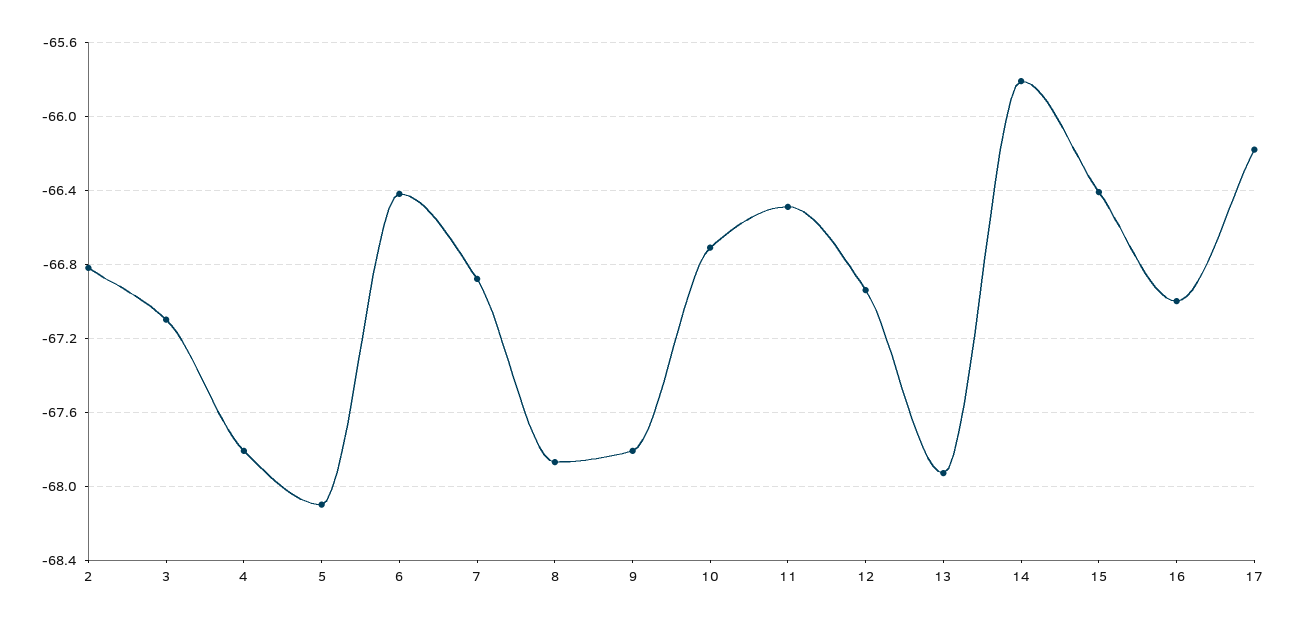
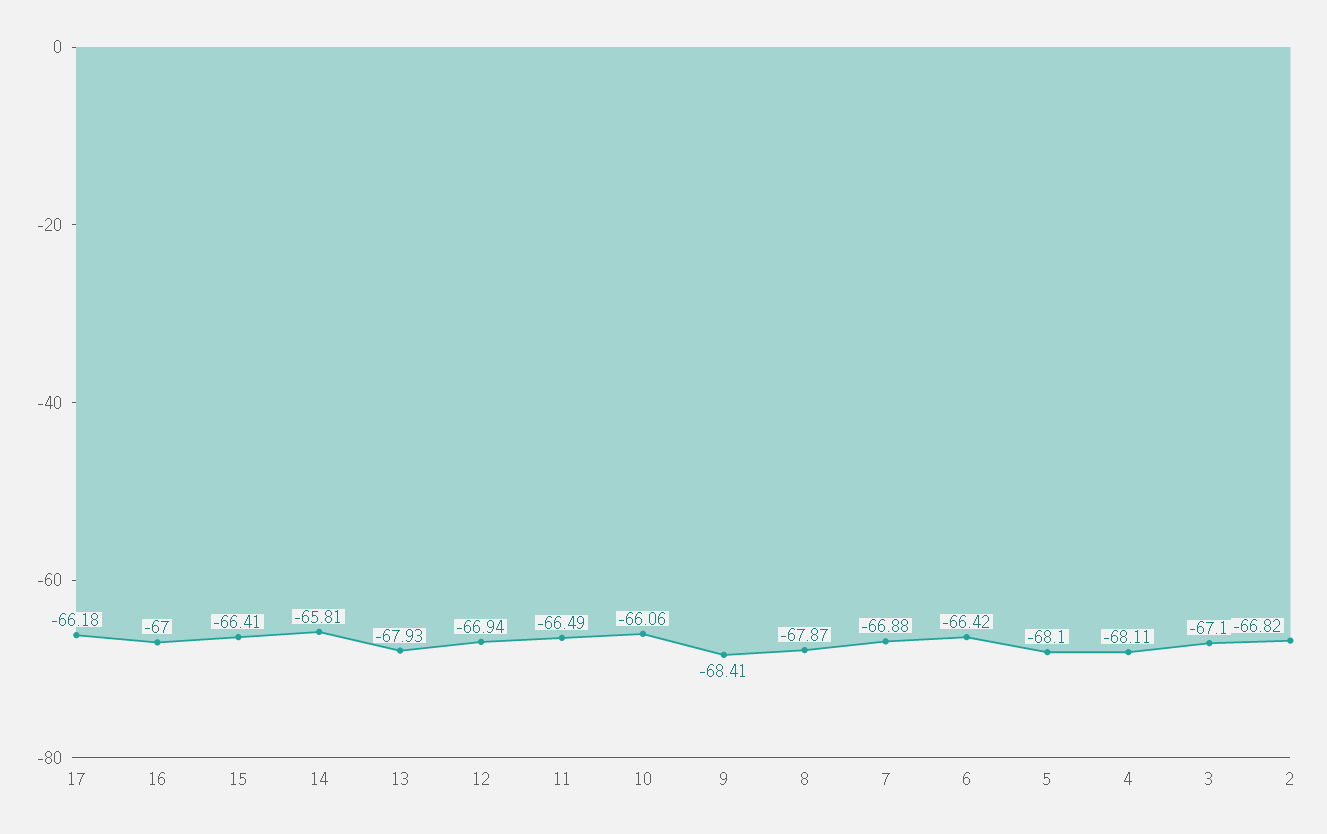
  {
    "2": -66.82,
    "3": -67.1,
-   "4": -67.8,
+   "4": -68.11,
    "5": -68.1,
    "6": -66.42,
    "7": -66.88,
    "8": -67.87,
-   "9": -67.8,
+   "9": -68.41,
-   "10": -66.7,
+   "10": -66.06,
    "11": -66.49,
    "12": -66.94,
    "13": -67.93,
    "14": -65.81,
    "15": -66.41,
    "16": -67,
    "17": -66.18
  }

